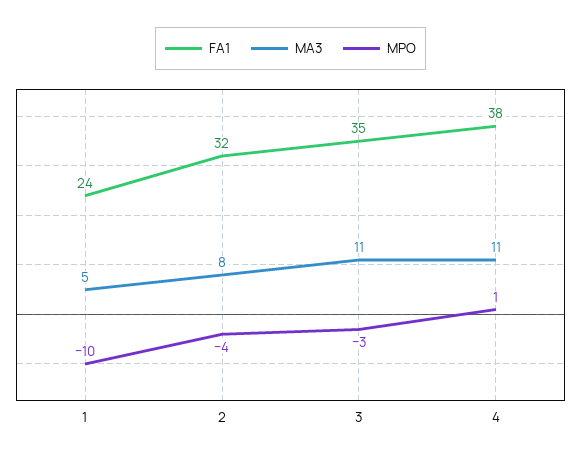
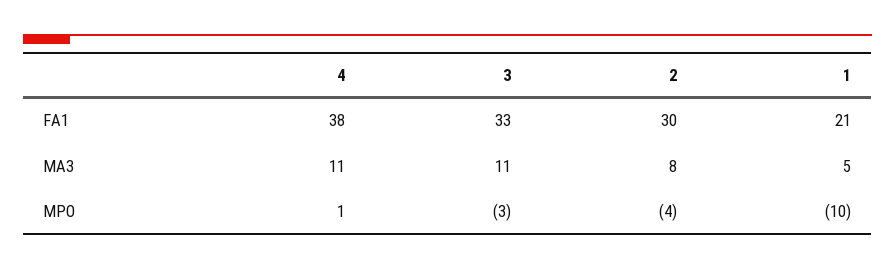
  {
    "FA1": {
-     "1": 24,
+     "1": 21,
-     "2": 32,
+     "2": 30,
-     "3": 35,
+     "3": 33,
      "4": 38
    },
    "MA3": {
      "1": 5,
      "2": 8,
      "3": 11,
      "4": 11
    },
    "MPO": {
      "1": -10,
      "2": -4,
      "3": -3,
      "4": 1
    }
  }

